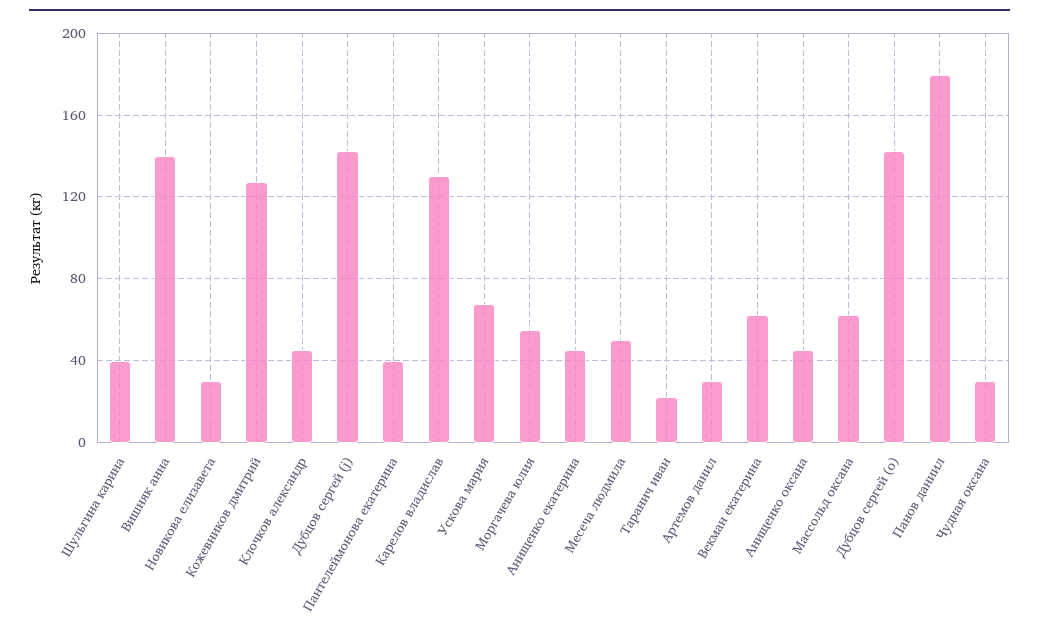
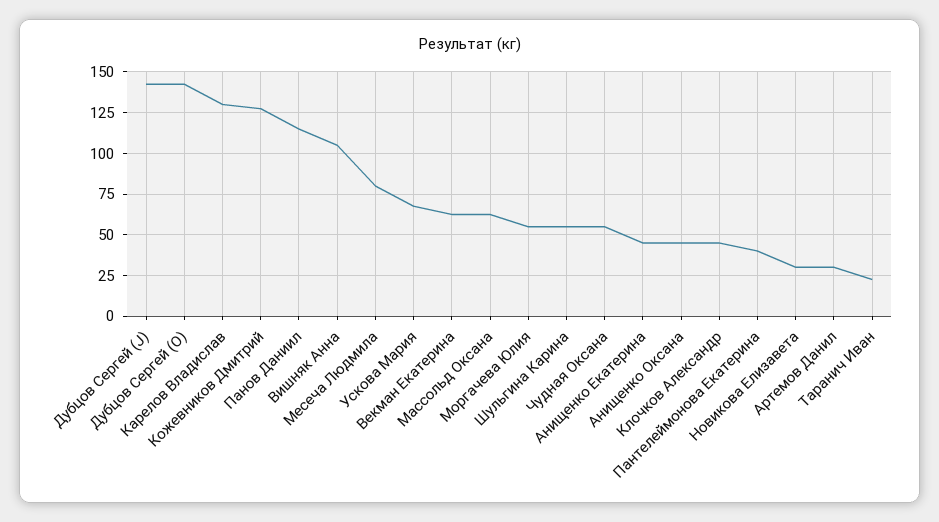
  {
-   "Шульгина карина": 40,
+   "Шульгина карина": 55,
-   "Вишняк анна": 140,
+   "Вишняк анна": 105,
    "Новикова елизавета": 30,
    "Кожевников дмитрий": 130,
    "Клочков александр": 45,
    "Дубцов сергей (j)": 145,
    "Пантелеймонова екатерина": 40,
    "Карелов владислав": 130,
    "Ускова мария": 70,
    "Моргачева юлия": 55,
    "Анищенко екатерина": 45,
-   "Месеча людмила": 50,
+   "Месеча людмила": 80,
    "Таранич иван": 25,
    "Артемов данил": 30,
    "Векман екатерина": 65,
    "Анищенко оксана": 45,
    "Массольд оксана": 65,
    "Дубцов сергей (o)": 145,
-   "Панов даниил": 180,
+   "Панов даниил": 115,
-   "Чудная оксана": 30
+   "Чудная оксана": 55
  }

